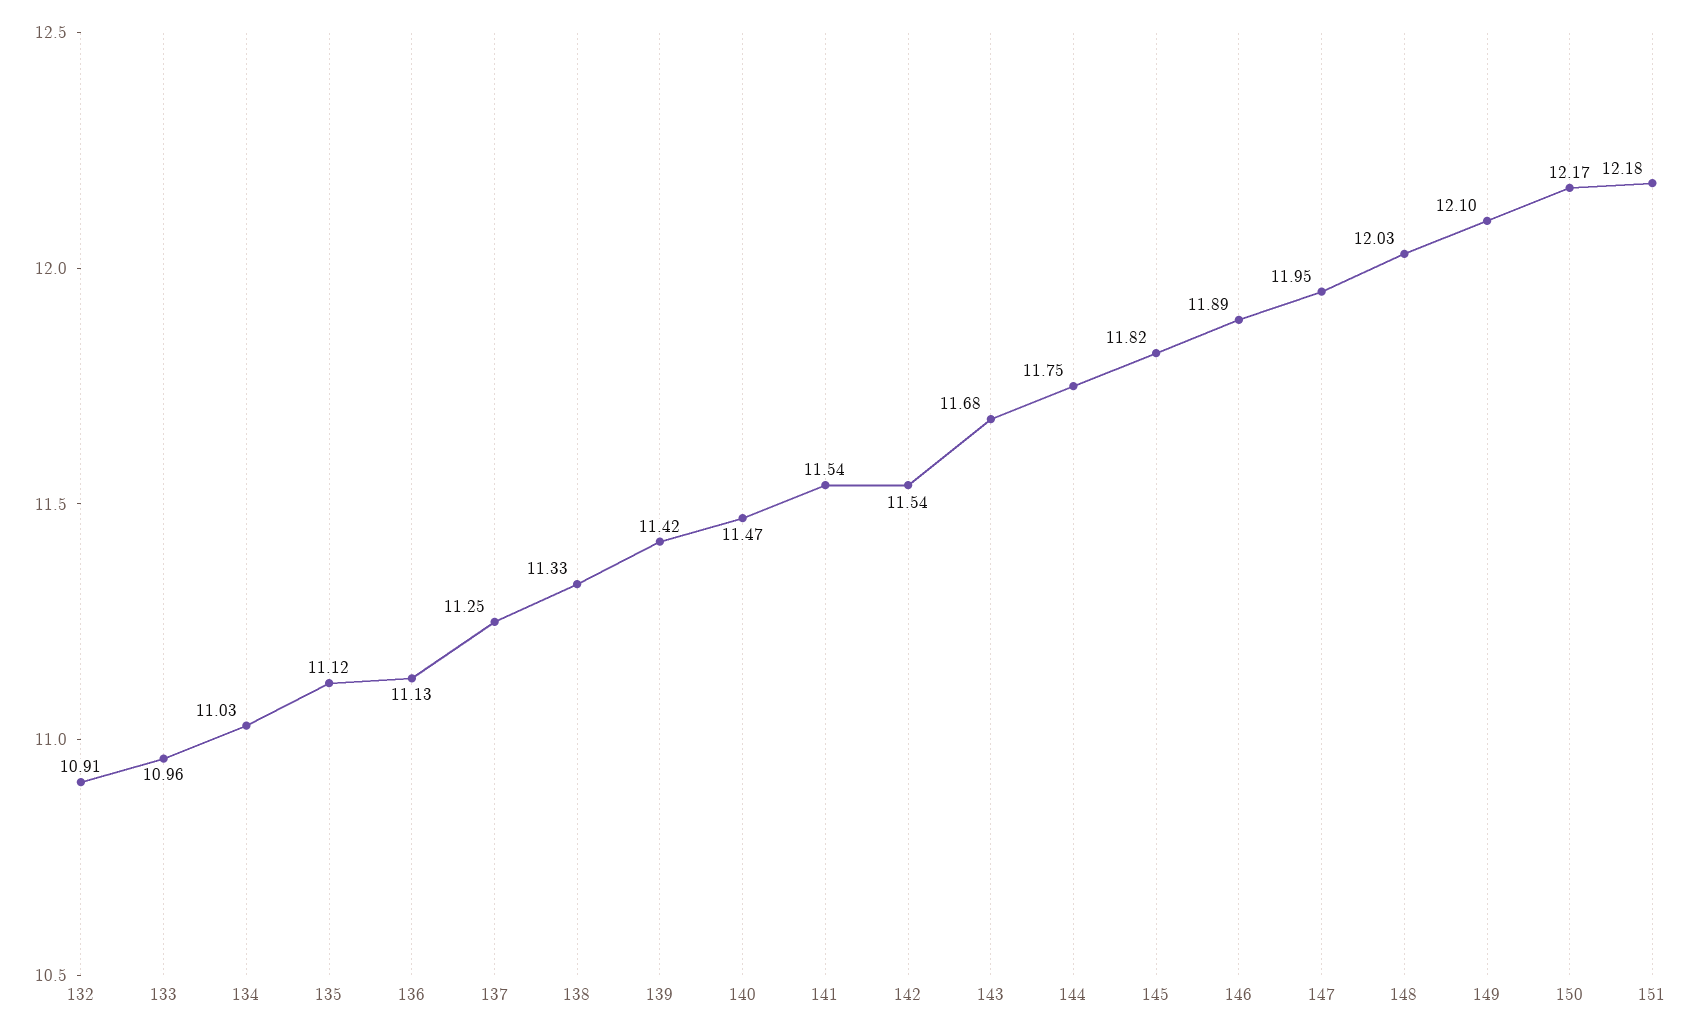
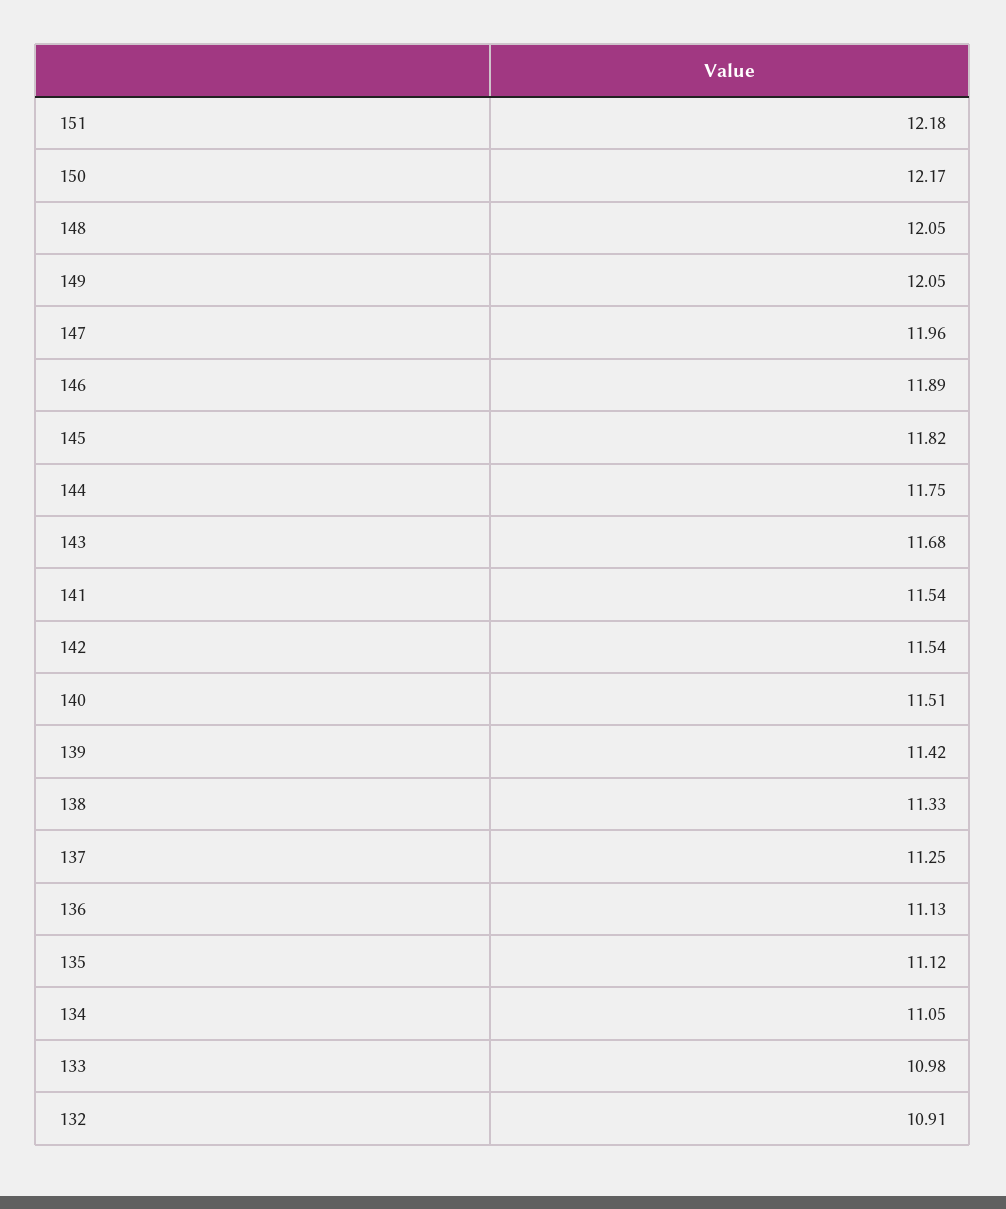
  {
    "132": 10.91,
-   "133": 10.96,
+   "133": 10.98,
-   "134": 11.03,
+   "134": 11.05,
    "135": 11.12,
    "136": 11.13,
    "137": 11.25,
    "138": 11.33,
    "139": 11.42,
-   "140": 11.47,
+   "140": 11.51,
    "141": 11.54,
    "142": 11.54,
    "143": 11.68,
    "144": 11.75,
    "145": 11.82,
    "146": 11.89,
-   "147": 11.95,
+   "147": 11.96,
-   "148": 12.03,
+   "148": 12.05,
-   "149": 12.1,
+   "149": 12.05,
    "150": 12.17,
    "151": 12.18
  }

